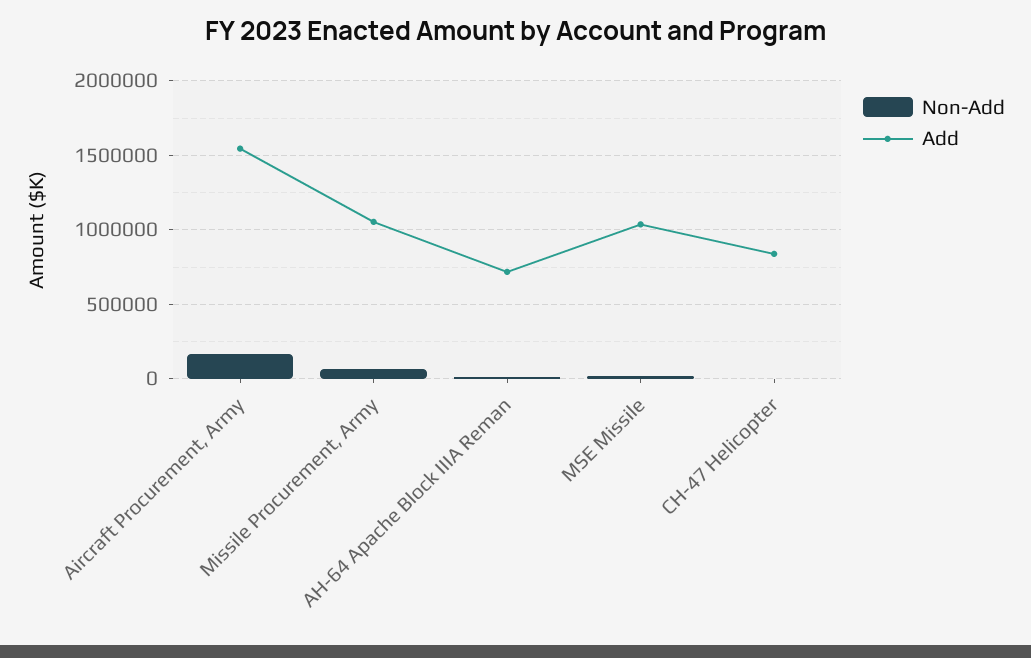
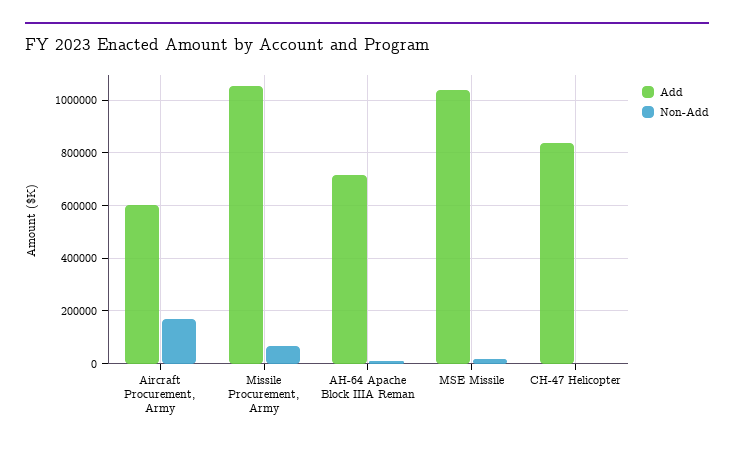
  {
    "Non-Add": {
      "Aircraft Procurement, Army": 175000,
      "Missile Procurement, Army": 75000,
      "AH-64 Apache Block IIIA Reman": 0,
      "MSE Missile": 25000,
      "CH-47 Helicopter": 0
    },
    "Add": {
-     "Aircraft Procurement, Army": 1550000,
+     "Aircraft Procurement, Army": 600000,
      "Missile Procurement, Army": 1050000,
      "AH-64 Apache Block IIIA Reman": 725000,
      "MSE Missile": 1025000,
      "CH-47 Helicopter": 850000
    }
  }

